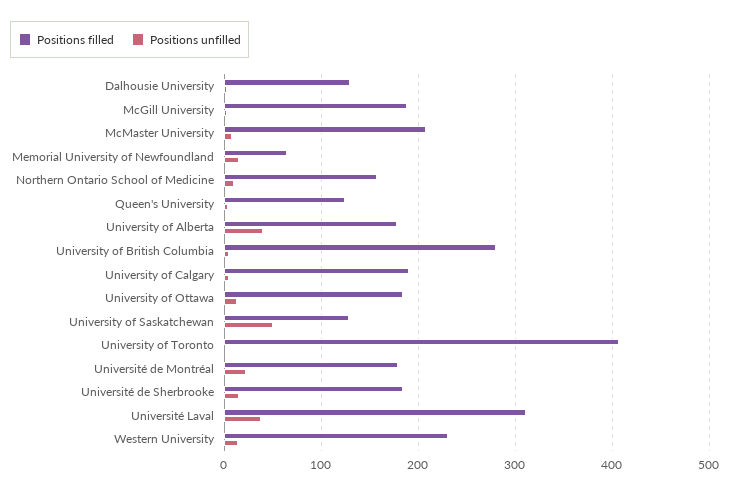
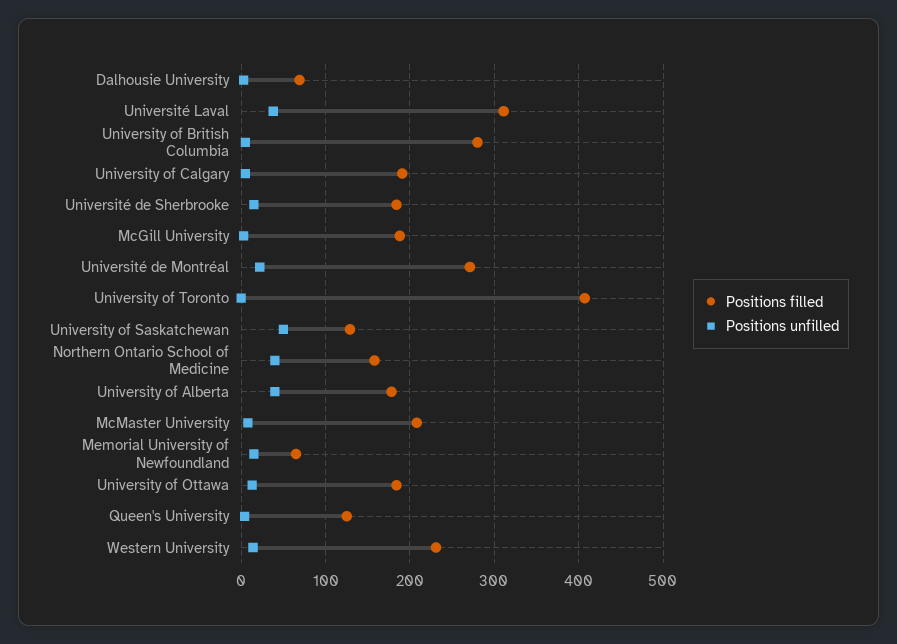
  {
    "Positions filled": {
-     "Dalhousie University": 130,
+     "Dalhousie University": 70,
      "McGill University": 190,
      "McMaster University": 210,
      "Memorial University of Newfoundland": 70,
      "Northern Ontario School of Medicine": 160,
      "Queen's University": 130,
      "University of Alberta": 180,
      "University of British Columbia": 280,
      "University of Calgary": 190,
      "University of Ottawa": 180,
      "University of Saskatchewan": 130,
      "University of Toronto": 410,
-     "Université de Montréal": 180,
+     "Université de Montréal": 270,
      "Université de Sherbrooke": 180,
      "Université Laval": 310,
      "Western University": 230
    },
    "Positions unfilled": {
      "Dalhousie University": 0,
      "McGill University": 0,
      "McMaster University": 10,
      "Memorial University of Newfoundland": 20,
-     "Northern Ontario School of Medicine": 10,
+     "Northern Ontario School of Medicine": 40,
      "Queen's University": 0,
      "University of Alberta": 40,
      "University of British Columbia": 10,
      "University of Calgary": 10,
      "University of Ottawa": 10,
      "University of Saskatchewan": 50,
      "University of Toronto": 0,
      "Université de Montréal": 20,
      "Université de Sherbrooke": 20,
      "Université Laval": 40,
      "Western University": 10
    }
  }

